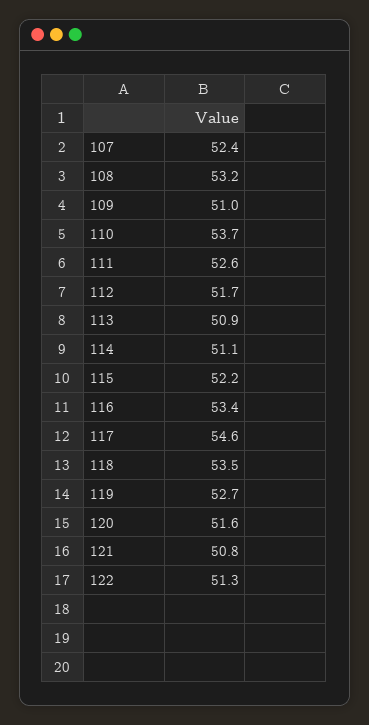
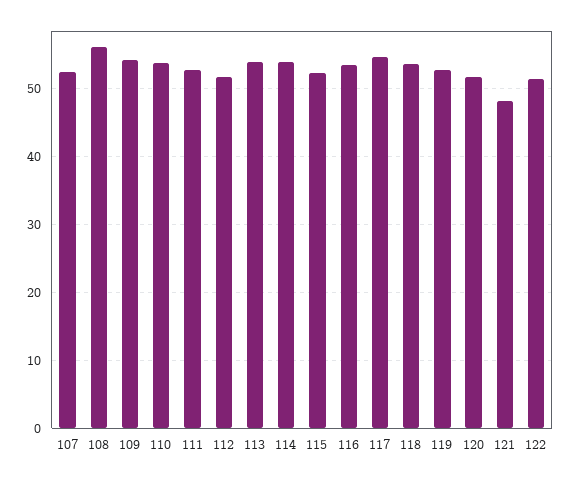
  {
    "107": 52.4,
-   "108": 53.2,
+   "108": 56,
-   "109": 51,
+   "109": 54,
    "110": 53.7,
    "111": 52.6,
    "112": 51.7,
-   "113": 50.9,
+   "113": 54,
-   "114": 51.1,
+   "114": 54,
    "115": 52.2,
    "116": 53.4,
    "117": 54.6,
    "118": 53.5,
    "119": 52.7,
    "120": 51.6,
-   "121": 50.8,
+   "121": 48,
    "122": 51.3
  }

